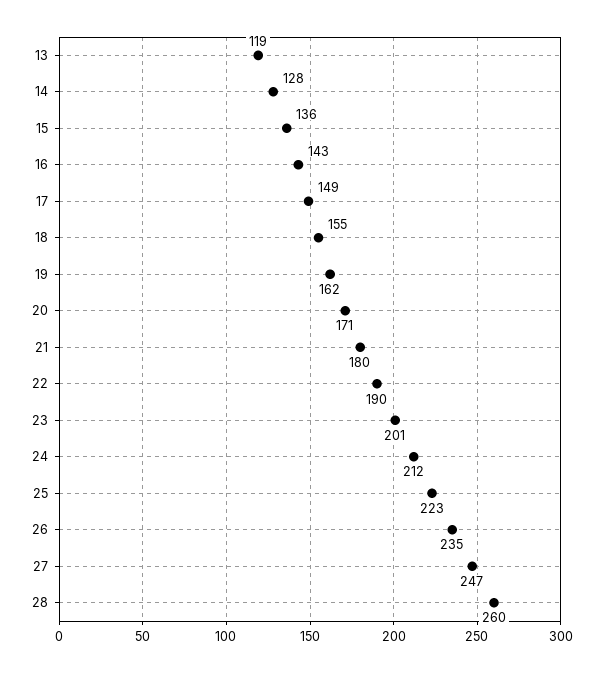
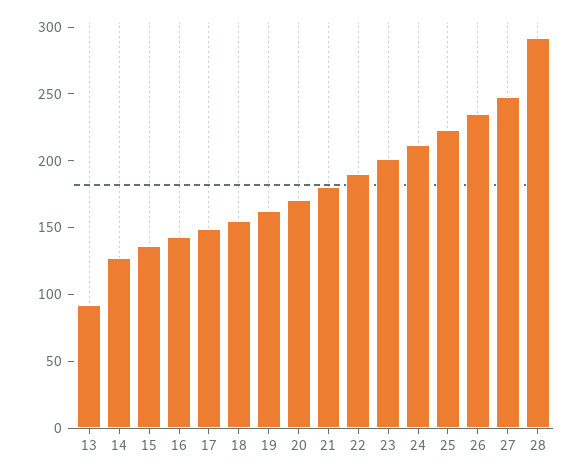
  {
-   "13": 119,
+   "13": 90,
    "14": 128,
    "15": 136,
    "16": 143,
    "17": 149,
    "18": 155,
    "19": 162,
    "20": 171,
    "21": 180,
    "22": 190,
    "23": 201,
    "24": 212,
    "25": 223,
    "26": 235,
    "27": 247,
-   "28": 260
+   "28": 290
  }

